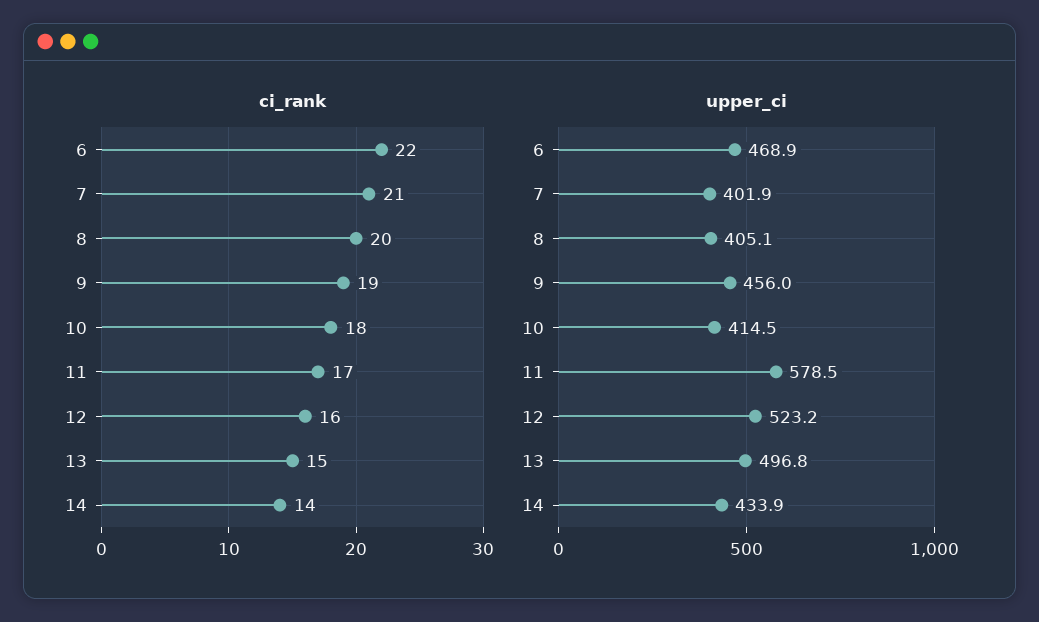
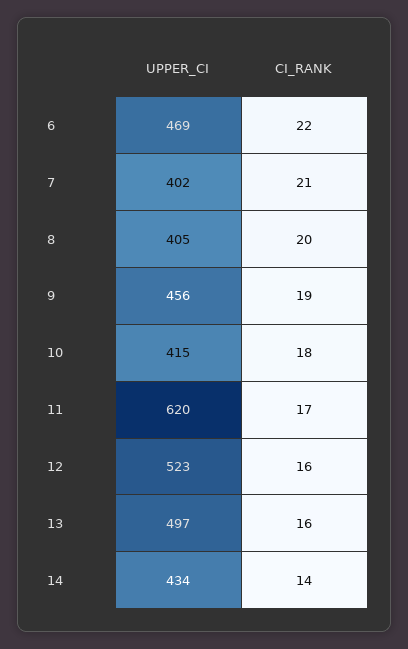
  {
    "ci_rank": {
      "6": 22,
      "7": 21,
      "8": 20,
      "9": 19,
      "10": 18,
      "11": 17,
      "12": 16,
-     "13": 15,
+     "13": 16,
      "14": 14
    },
    "upper_ci": {
      "6": 468.9,
      "7": 401.9,
      "8": 405.1,
      "9": 456,
      "10": 414.5,
-     "11": 578.5,
+     "11": 620,
      "12": 523.2,
      "13": 496.8,
      "14": 433.9
    }
  }

